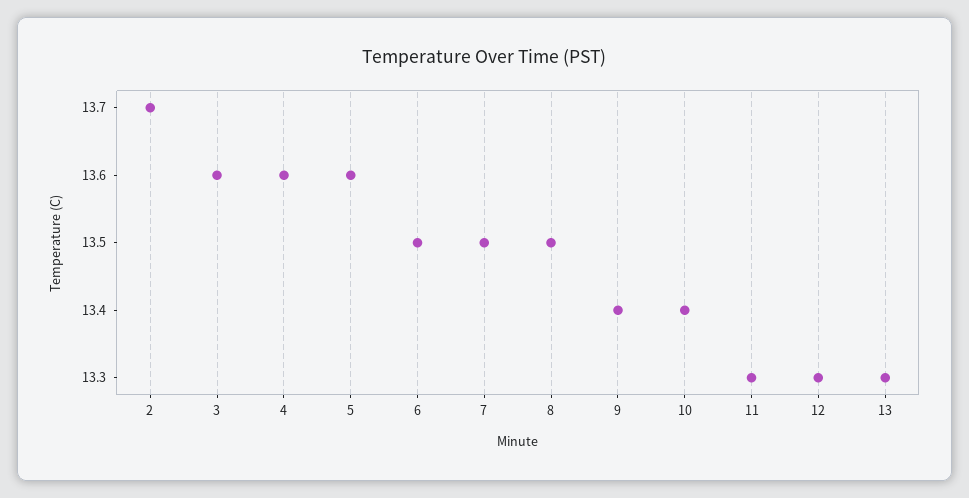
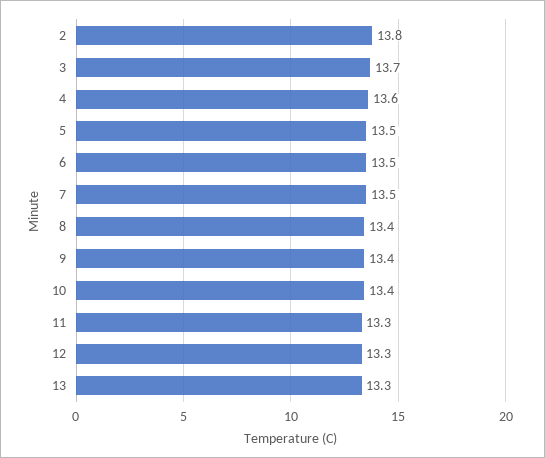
  {
-   "2": 13.7,
+   "2": 13.8,
-   "3": 13.6,
+   "3": 13.7,
    "4": 13.6,
-   "5": 13.6,
+   "5": 13.5,
    "6": 13.5,
    "7": 13.5,
-   "8": 13.5,
+   "8": 13.4,
    "9": 13.4,
    "10": 13.4,
    "11": 13.3,
    "12": 13.3,
    "13": 13.3
  }

